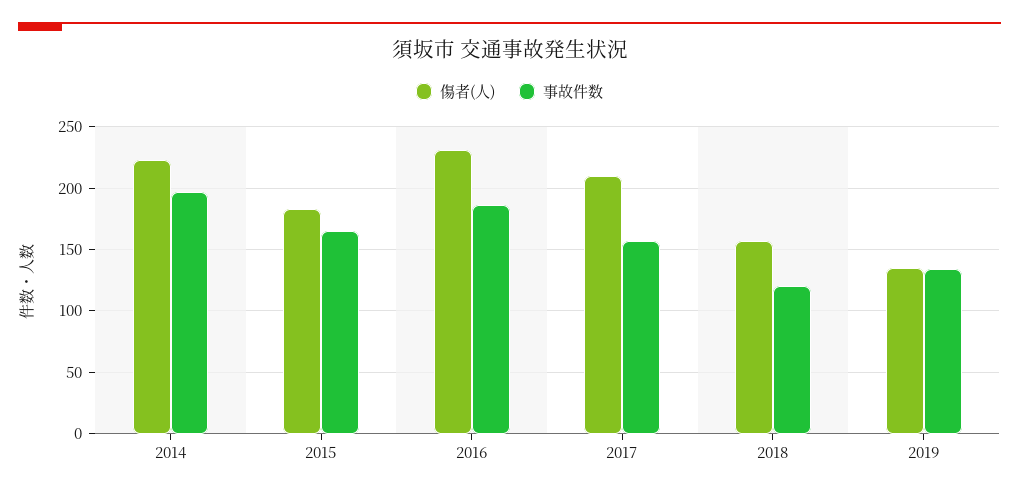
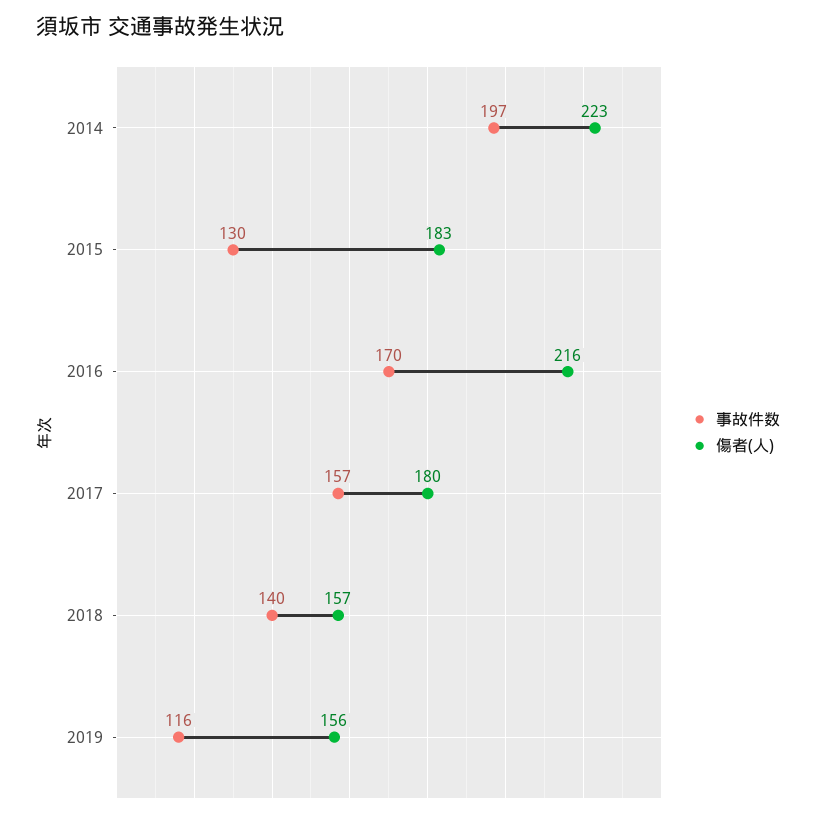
  {
    "傷者(人)": {
      "2014": 223,
      "2015": 183,
-     "2016": 230,
+     "2016": 216,
-     "2017": 210,
+     "2017": 180,
      "2018": 157,
-     "2019": 135
+     "2019": 156
    },
    "事故件数": {
      "2014": 197,
-     "2015": 165,
+     "2015": 130,
-     "2016": 185,
+     "2016": 170,
      "2017": 157,
-     "2018": 120,
+     "2018": 140,
-     "2019": 135
+     "2019": 116
    }
  }

